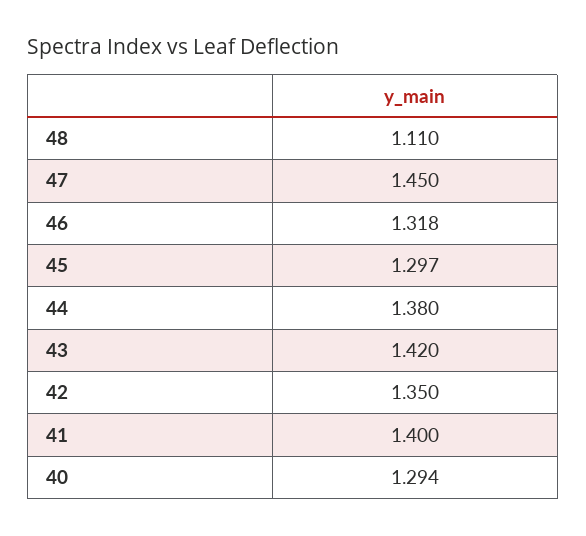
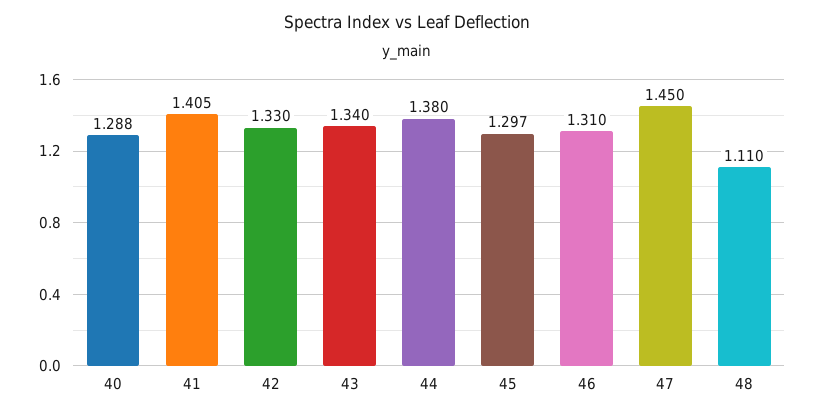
  {
    "48": 1.11,
    "47": 1.45,
-   "46": 1.318,
+   "46": 1.31,
    "45": 1.297,
    "44": 1.38,
-   "43": 1.42,
+   "43": 1.34,
-   "42": 1.35,
+   "42": 1.33,
-   "41": 1.4,
+   "41": 1.405,
-   "40": 1.294
+   "40": 1.288
  }

